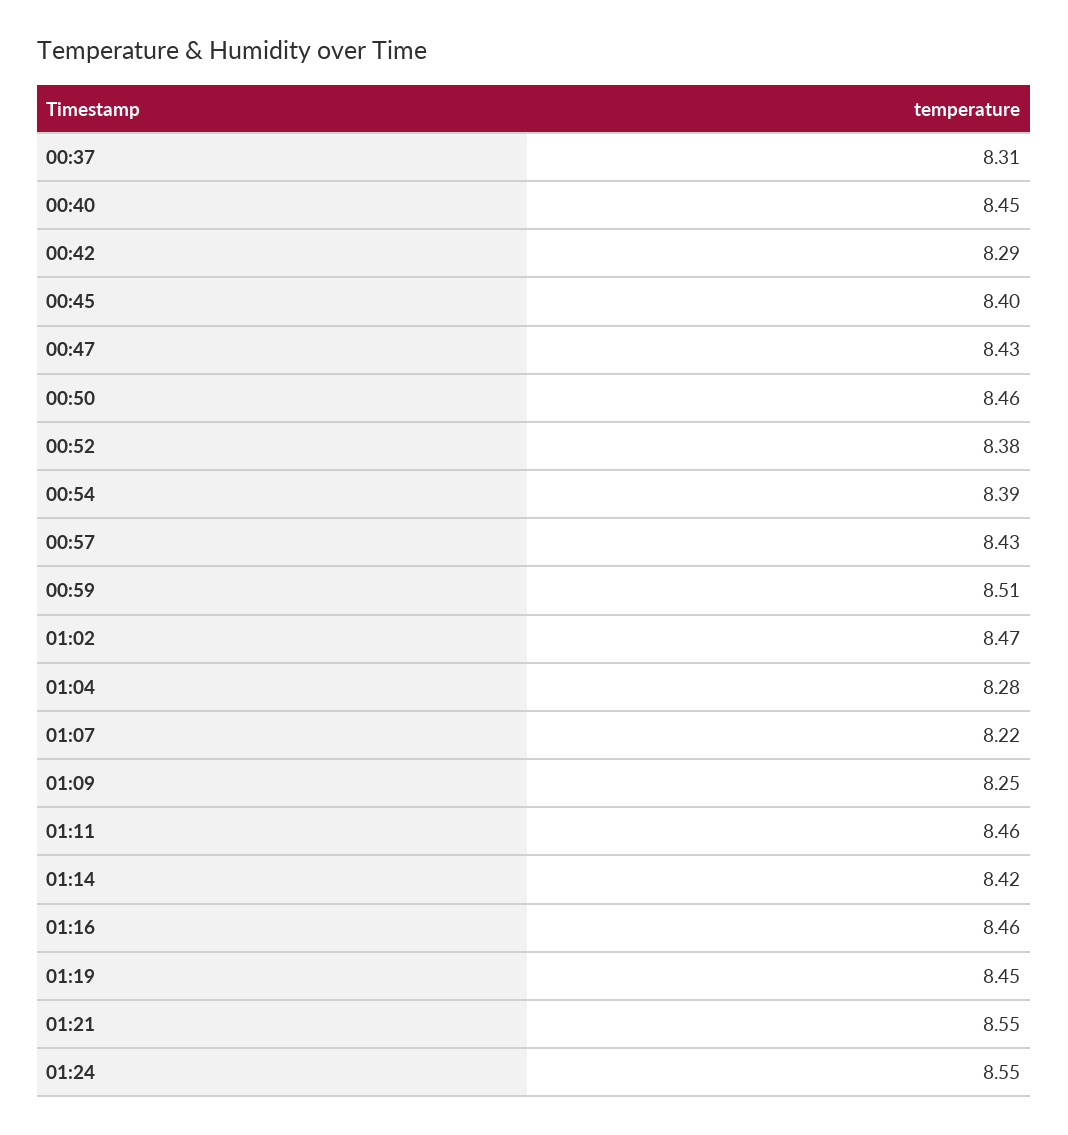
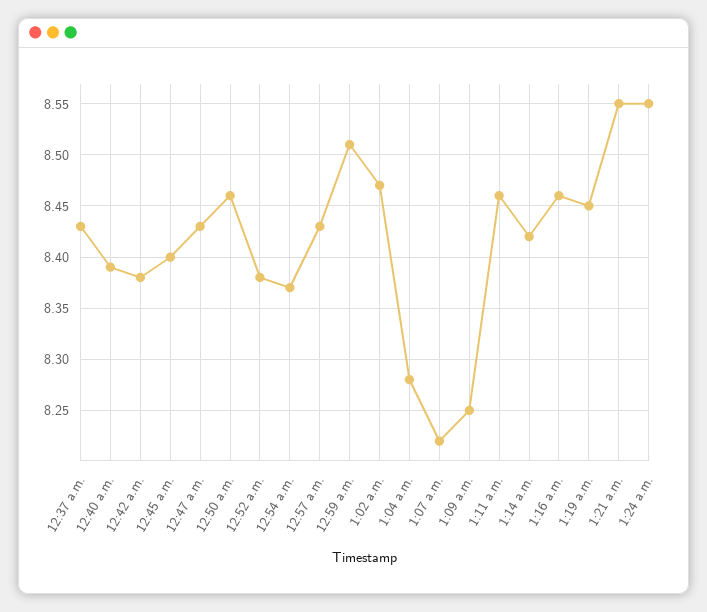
  {
-   "00:37": 8.31,
+   "00:37": 8.43,
-   "00:40": 8.45,
+   "00:40": 8.39,
-   "00:42": 8.29,
+   "00:42": 8.38,
    "00:45": 8.4,
    "00:47": 8.43,
    "00:50": 8.46,
    "00:52": 8.38,
-   "00:54": 8.39,
+   "00:54": 8.37,
    "00:57": 8.43,
    "00:59": 8.51,
    "01:02": 8.47,
    "01:04": 8.28,
    "01:07": 8.22,
    "01:09": 8.25,
    "01:11": 8.46,
    "01:14": 8.42,
    "01:16": 8.46,
    "01:19": 8.45,
    "01:21": 8.55,
    "01:24": 8.55
  }

